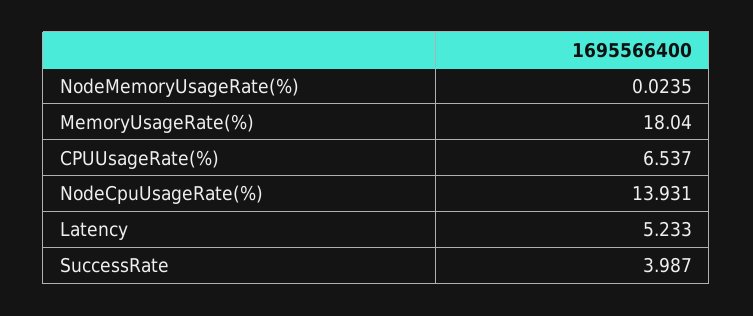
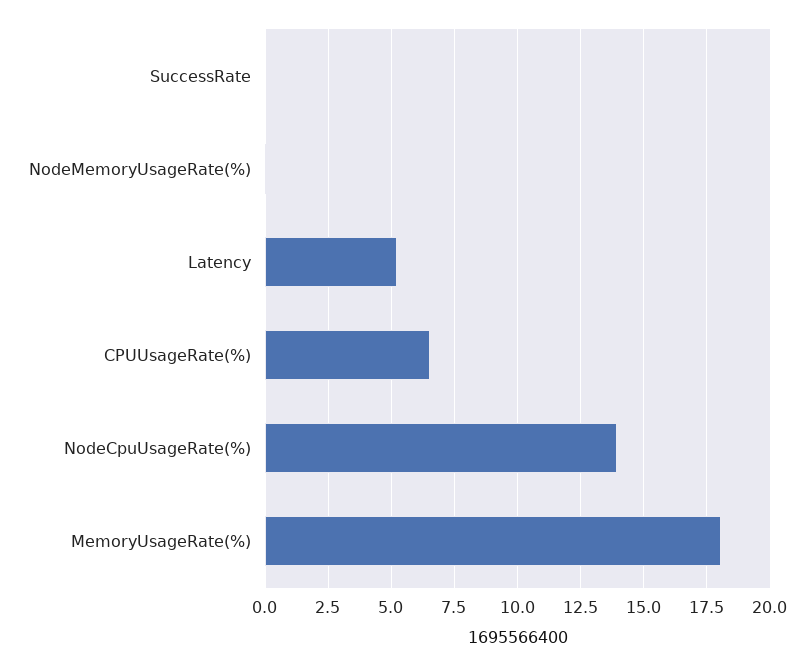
  {
    "NodeMemoryUsageRate(%)": 0.0235,
    "MemoryUsageRate(%)": 18.04,
    "CPUUsageRate(%)": 6.537,
    "NodeCpuUsageRate(%)": 13.931,
    "Latency": 5.233,
-   "SuccessRate": 3.987
+   "SuccessRate": 0
  }

